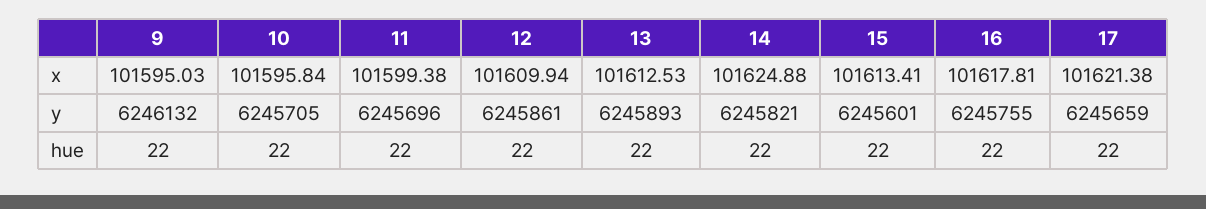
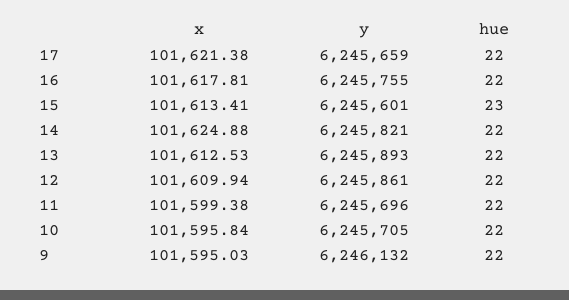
  {
    "9": {
      "x": 101595.03,
      "y": 6246132,
      "hue": 22
    },
    "10": {
      "x": 101595.84,
      "y": 6245705,
      "hue": 22
    },
    "11": {
      "x": 101599.38,
      "y": 6245696,
      "hue": 22
    },
    "12": {
      "x": 101609.94,
      "y": 6245861,
      "hue": 22
    },
    "13": {
      "x": 101612.53,
      "y": 6245893,
      "hue": 22
    },
    "14": {
      "x": 101624.88,
      "y": 6245821,
      "hue": 22
    },
    "15": {
      "x": 101613.41,
      "y": 6245601,
-     "hue": 22
+     "hue": 23
    },
    "16": {
      "x": 101617.81,
      "y": 6245755,
      "hue": 22
    },
    "17": {
      "x": 101621.38,
      "y": 6245659,
      "hue": 22
    }
  }

